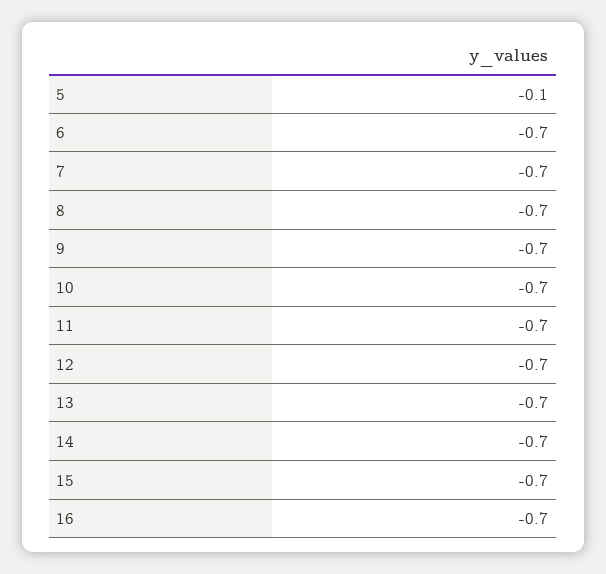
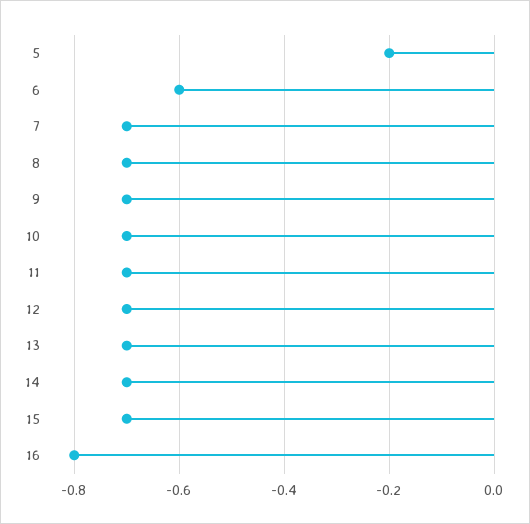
  {
-   "5": -0.1,
+   "5": -0.2,
-   "6": -0.7,
+   "6": -0.6,
    "7": -0.7,
    "8": -0.7,
    "9": -0.7,
    "10": -0.7,
    "11": -0.7,
    "12": -0.7,
    "13": -0.7,
    "14": -0.7,
    "15": -0.7,
-   "16": -0.7
+   "16": -0.8
  }

